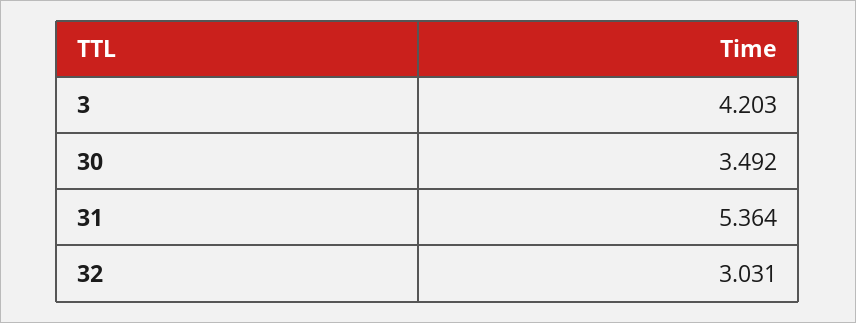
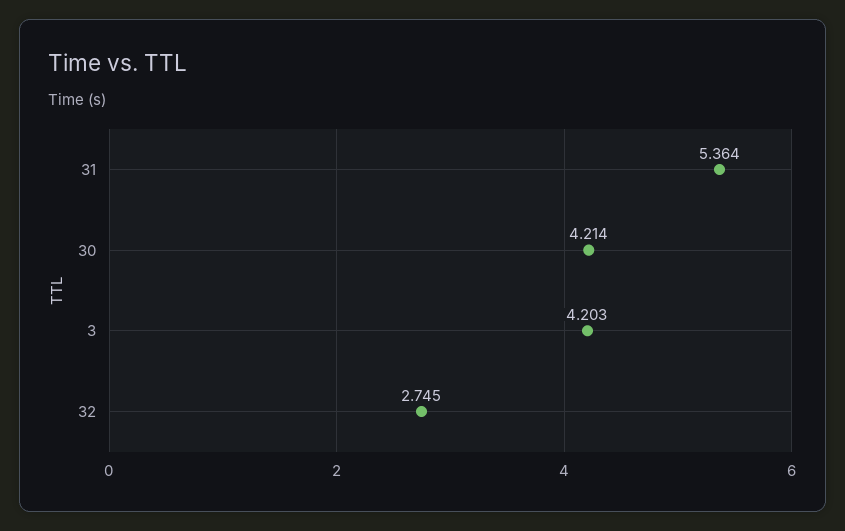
  {
    "3": 4.203,
-   "30": 3.492,
+   "30": 4.214,
    "31": 5.364,
-   "32": 3.031
+   "32": 2.745
  }

